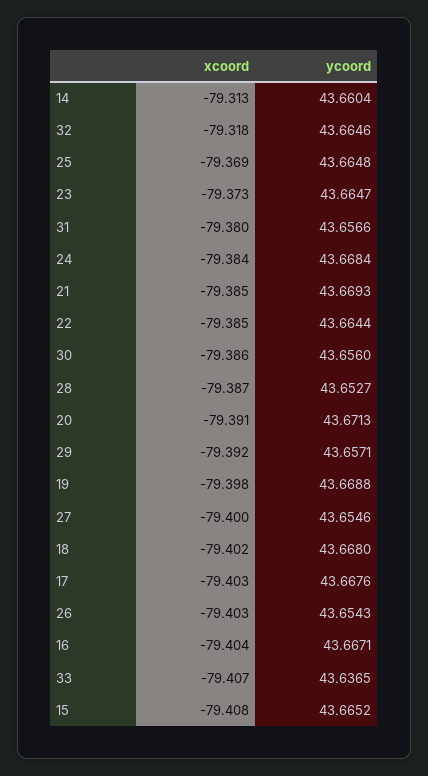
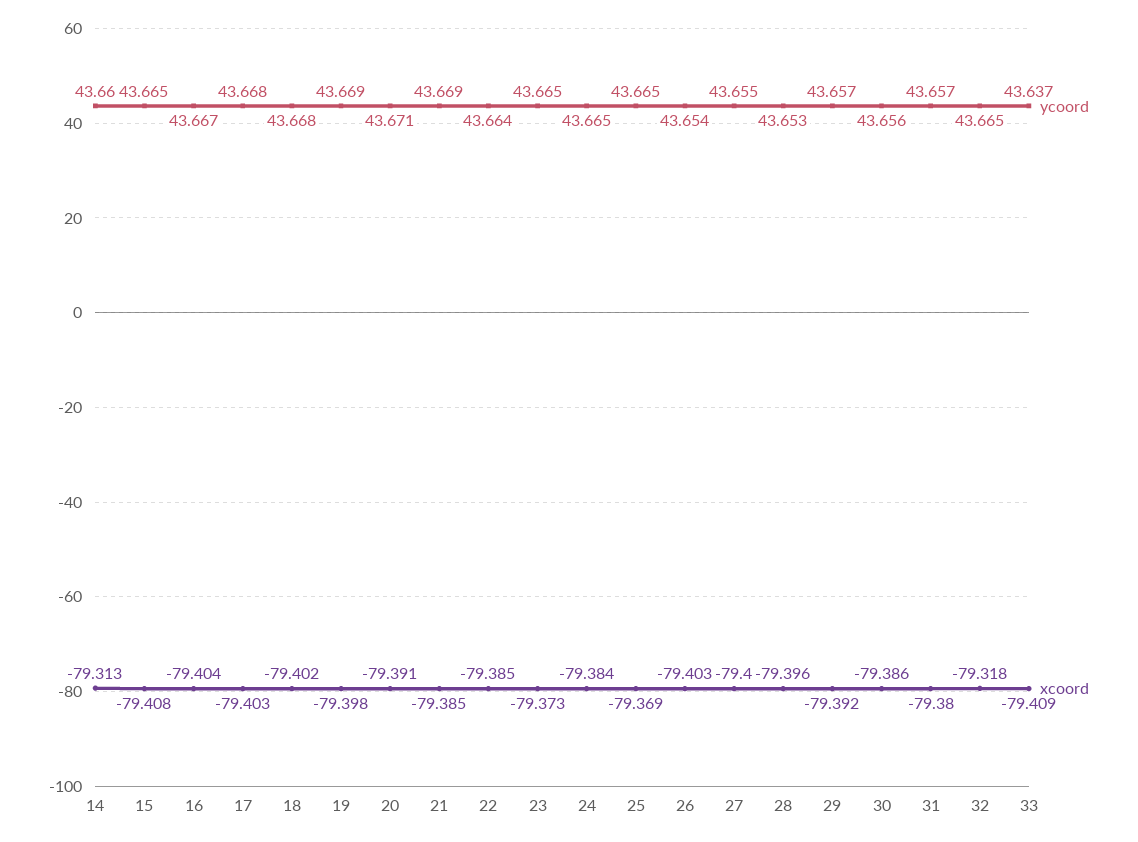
  {
    "xcoord": {
      "14": -79.313,
      "32": -79.318,
      "25": -79.369,
      "23": -79.373,
      "31": -79.38,
      "24": -79.384,
      "21": -79.385,
      "22": -79.385,
      "30": -79.386,
-     "28": -79.387,
+     "28": -79.396,
      "20": -79.391,
      "29": -79.392,
      "19": -79.398,
      "27": -79.4,
      "18": -79.402,
      "17": -79.403,
      "26": -79.403,
      "16": -79.404,
-     "33": -79.407,
+     "33": -79.409,
      "15": -79.408
    },
    "ycoord": {
      "14": 43.6604,
      "32": 43.6646,
      "25": 43.6648,
      "23": 43.6647,
      "31": 43.6566,
-     "24": 43.6684,
+     "24": 43.665,
      "21": 43.6693,
      "22": 43.6644,
      "30": 43.656,
      "28": 43.6527,
      "20": 43.6713,
      "29": 43.6571,
      "19": 43.6688,
      "27": 43.6546,
      "18": 43.668,
      "17": 43.6676,
      "26": 43.6543,
      "16": 43.6671,
      "33": 43.6365,
      "15": 43.6652
    }
  }

